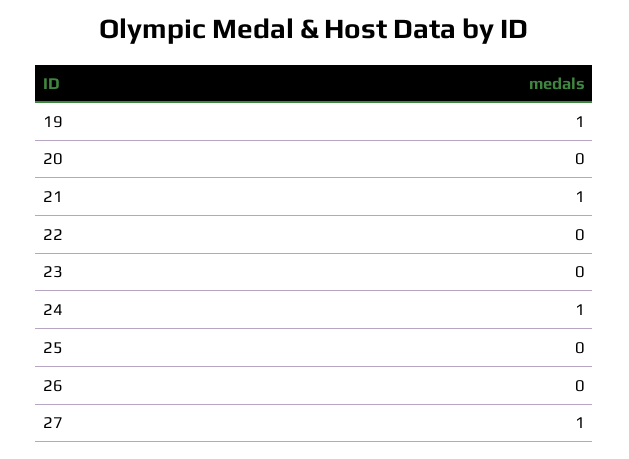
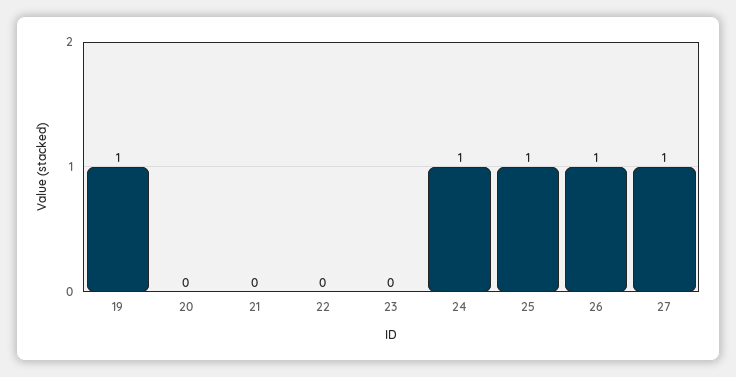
  {
    "19": 1,
    "20": 0,
-   "21": 1,
+   "21": 0,
    "22": 0,
    "23": 0,
    "24": 1,
-   "25": 0,
+   "25": 1,
-   "26": 0,
+   "26": 1,
    "27": 1
  }

